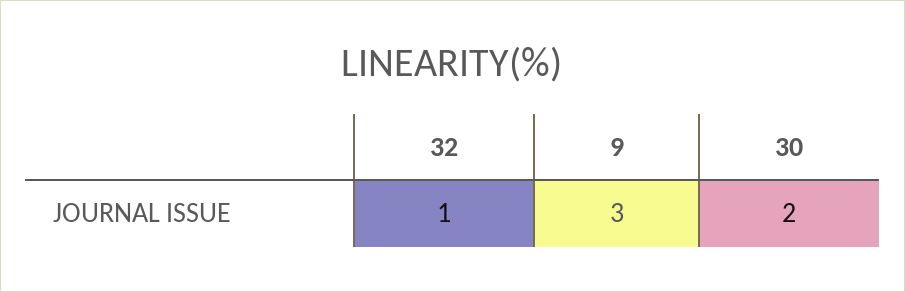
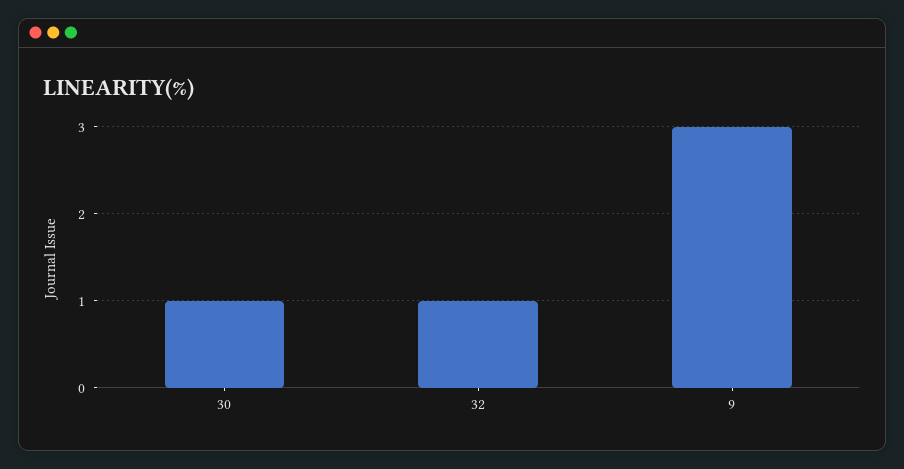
  {
    "32": 1,
    "9": 3,
-   "30": 2
+   "30": 1
  }

